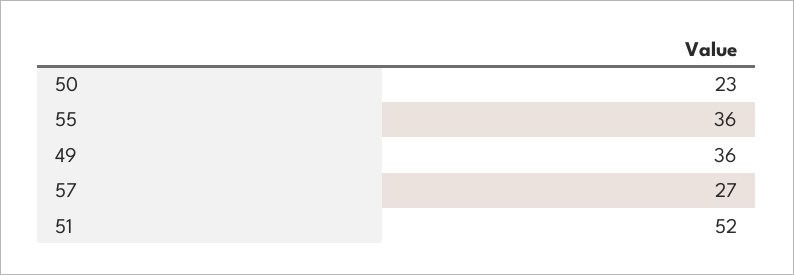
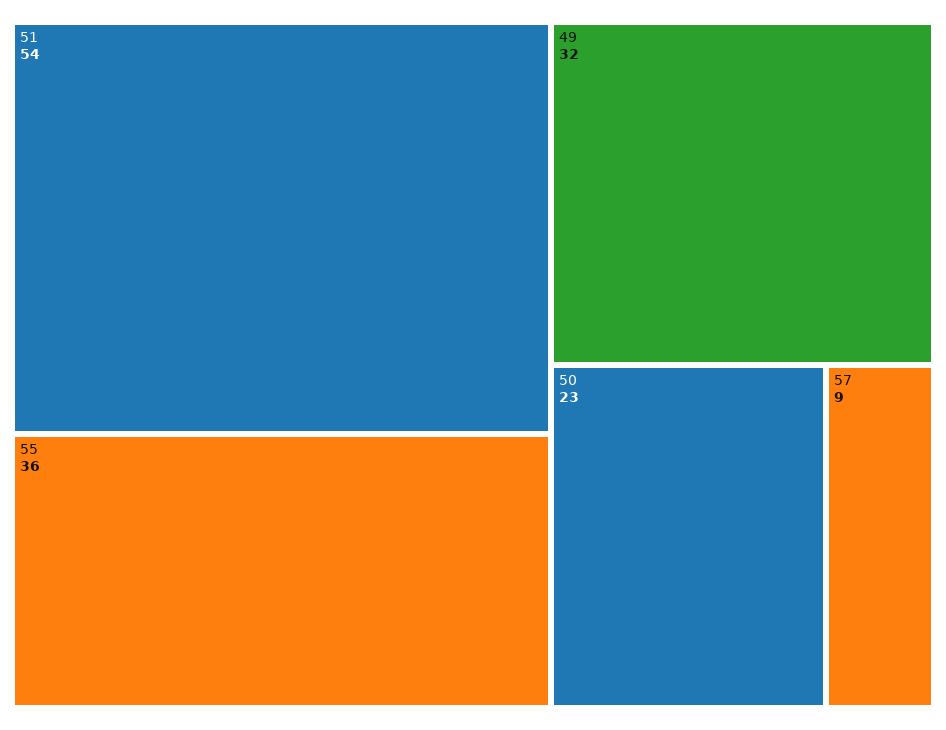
  {
    "50": 23,
    "55": 36,
-   "49": 36,
+   "49": 32,
-   "57": 27,
+   "57": 9,
-   "51": 52
+   "51": 54
  }

